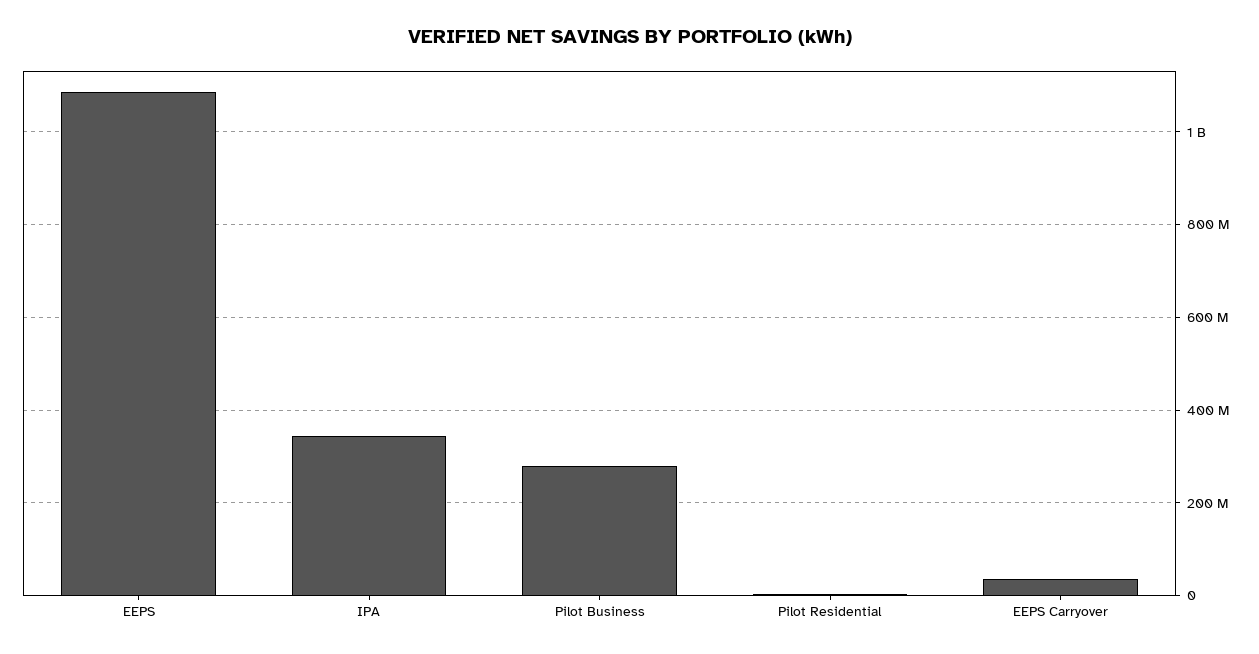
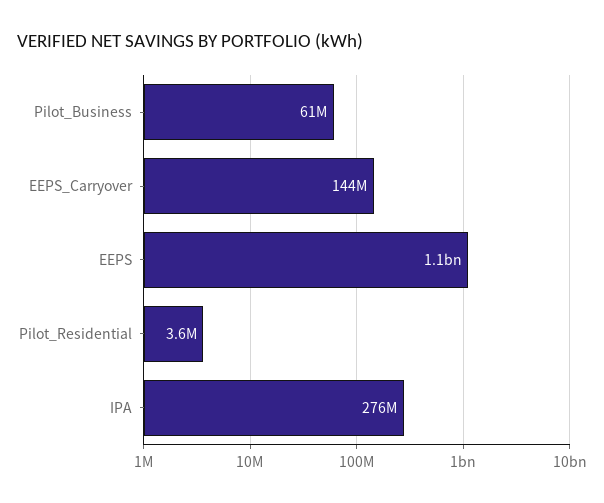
  {
    "EEPS": 1100000000,
-   "IPA": 340000000,
+   "IPA": 276000000,
-   "Pilot Business": 280000000,
+   "Pilot Business": 61000000,
    "Pilot Residential": 3600000,
-   "EEPS Carryover": 40000000
+   "EEPS Carryover": 144000000
  }

